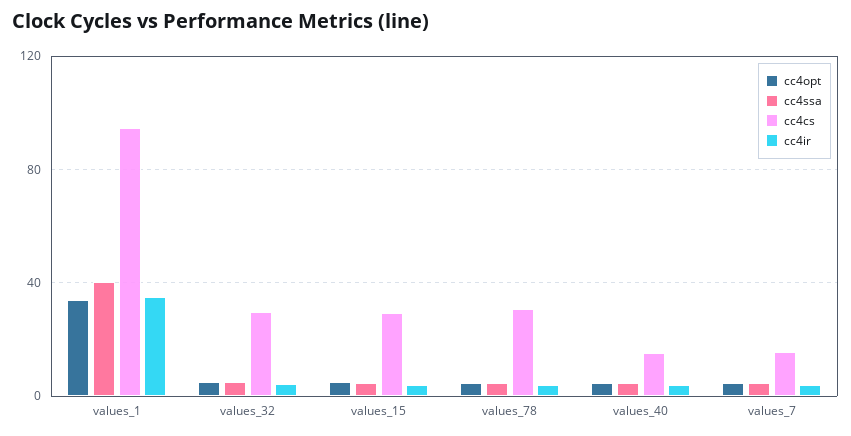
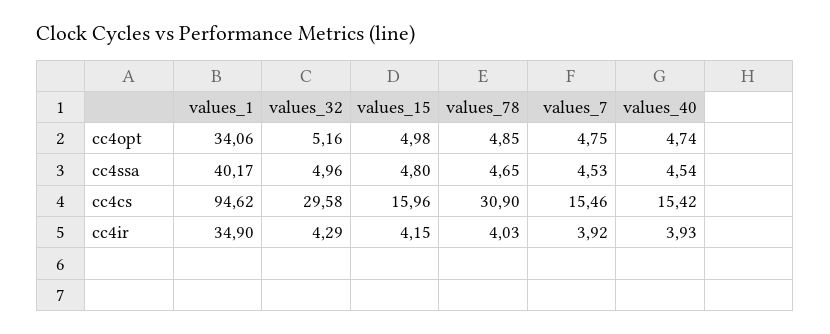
  {
    "cc4opt": {
      "values_1": 34.06,
      "values_32": 5.16,
      "values_15": 4.98,
      "values_78": 4.85,
      "values_40": 4.74,
      "values_7": 4.75
    },
    "cc4ssa": {
      "values_1": 40.17,
      "values_32": 4.96,
      "values_15": 4.8,
      "values_78": 4.65,
      "values_40": 4.54,
      "values_7": 4.53
    },
    "cc4cs": {
      "values_1": 94.62,
      "values_32": 29.58,
-     "values_15": 30,
+     "values_15": 15.96,
      "values_78": 30.9,
      "values_40": 15.42,
      "values_7": 15.46
    },
    "cc4ir": {
      "values_1": 34.9,
      "values_32": 4.29,
      "values_15": 4.15,
      "values_78": 4.03,
      "values_40": 3.93,
      "values_7": 3.92
    }
  }

